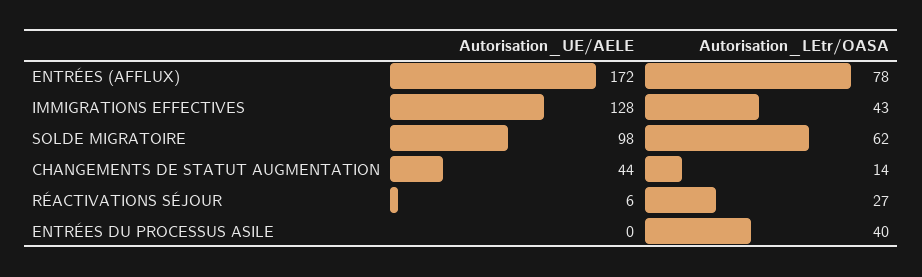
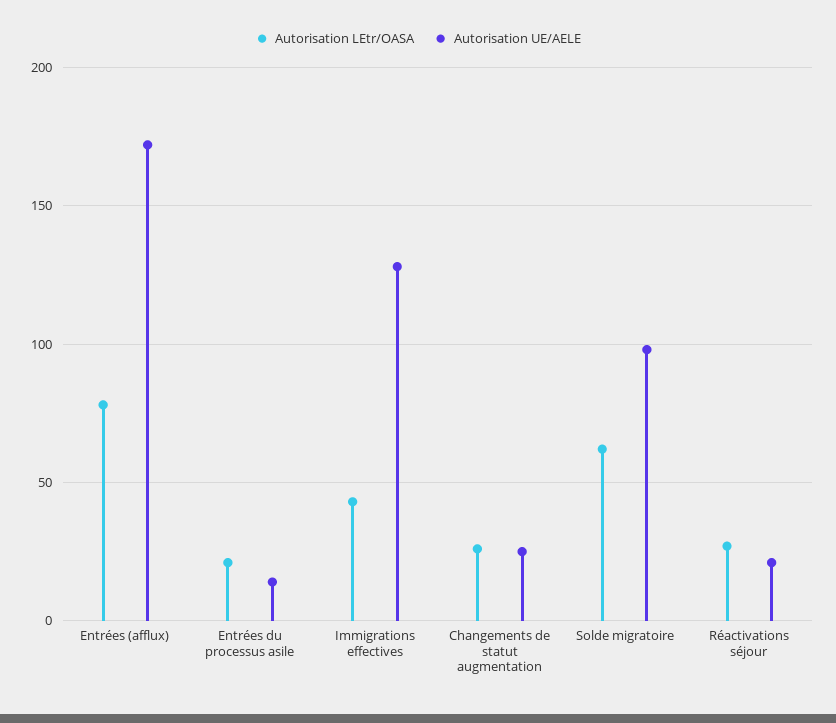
  {
    "Autorisation_UE/AELE": {
      "ENTRÉES (AFFLUX)": 172,
      "IMMIGRATIONS EFFECTIVES": 128,
      "SOLDE MIGRATOIRE": 98,
-     "CHANGEMENTS DE STATUT AUGMENTATION": 44,
+     "CHANGEMENTS DE STATUT AUGMENTATION": 25,
-     "RÉACTIVATIONS SÉJOUR": 6,
+     "RÉACTIVATIONS SÉJOUR": 20,
-     "ENTRÉES DU PROCESSUS ASILE": 0
+     "ENTRÉES DU PROCESSUS ASILE": 15
    },
    "Autorisation_LEtr/OASA": {
      "ENTRÉES (AFFLUX)": 78,
      "IMMIGRATIONS EFFECTIVES": 43,
      "SOLDE MIGRATOIRE": 62,
-     "CHANGEMENTS DE STATUT AUGMENTATION": 14,
+     "CHANGEMENTS DE STATUT AUGMENTATION": 25,
      "RÉACTIVATIONS SÉJOUR": 27,
-     "ENTRÉES DU PROCESSUS ASILE": 40
+     "ENTRÉES DU PROCESSUS ASILE": 20
    }
  }

